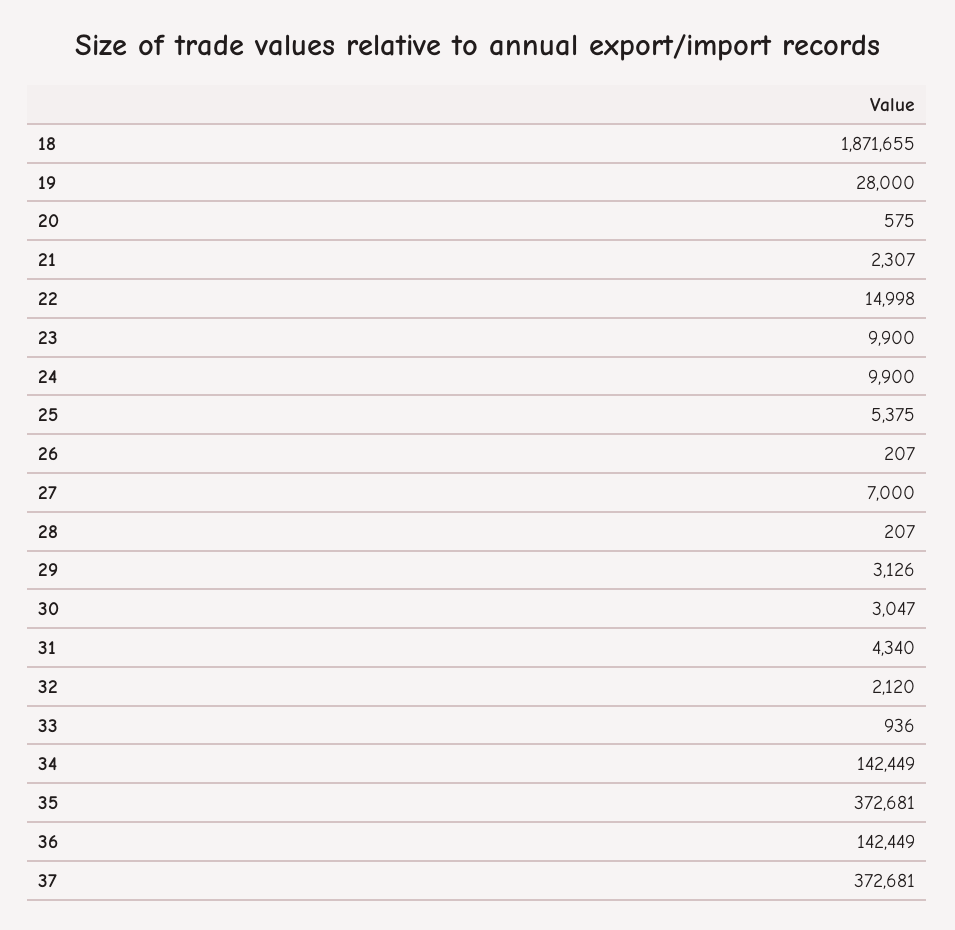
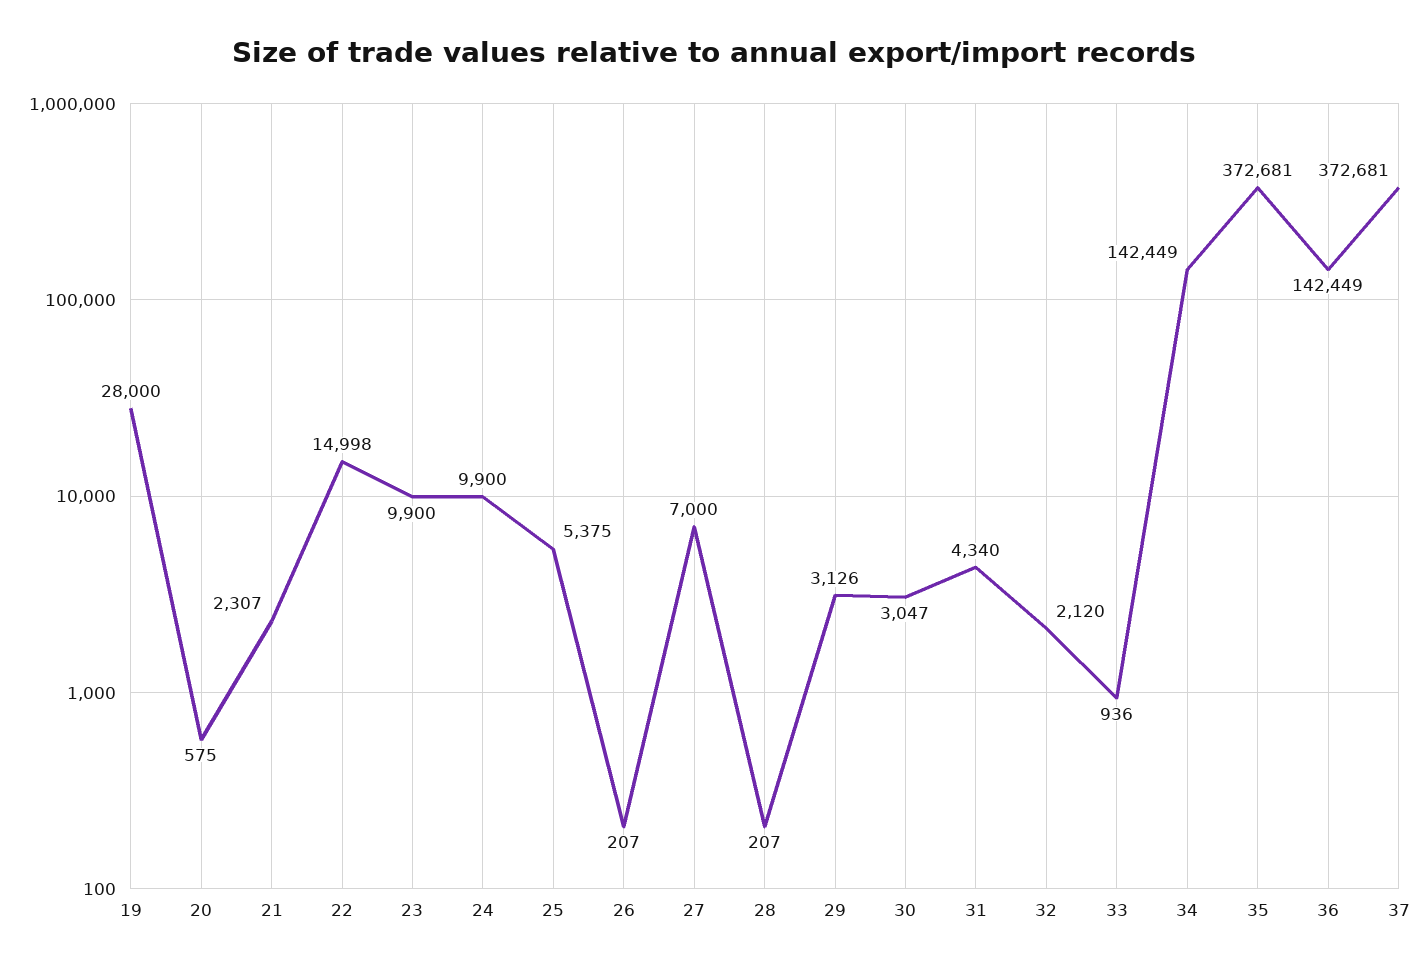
  {
-   "18": 1871655,
    "19": 28000,
    "20": 575,
    "21": 2307,
    "22": 14998,
    "23": 9900,
    "24": 9900,
    "25": 5375,
    "26": 207,
    "27": 7000,
    "28": 207,
    "29": 3126,
    "30": 3047,
    "31": 4340,
    "32": 2120,
    "33": 936,
    "34": 142449,
    "35": 372681,
    "36": 142449,
    "37": 372681
  }

